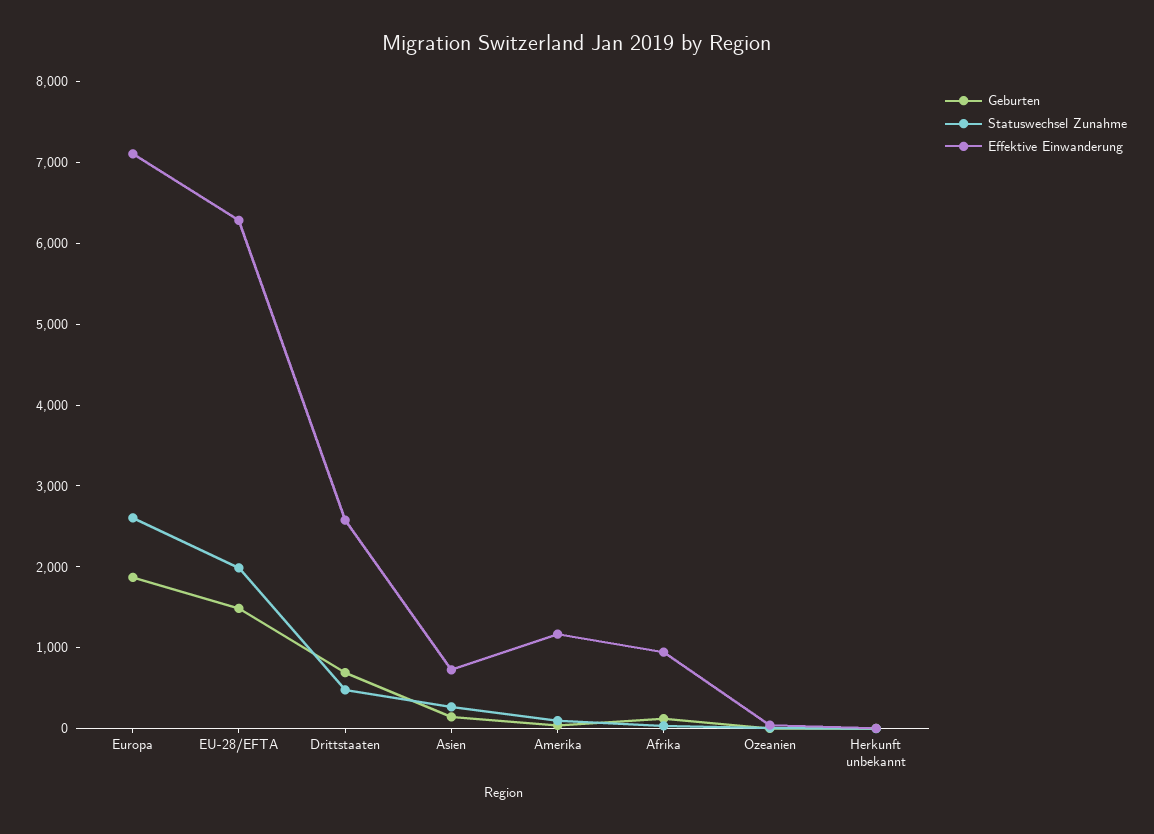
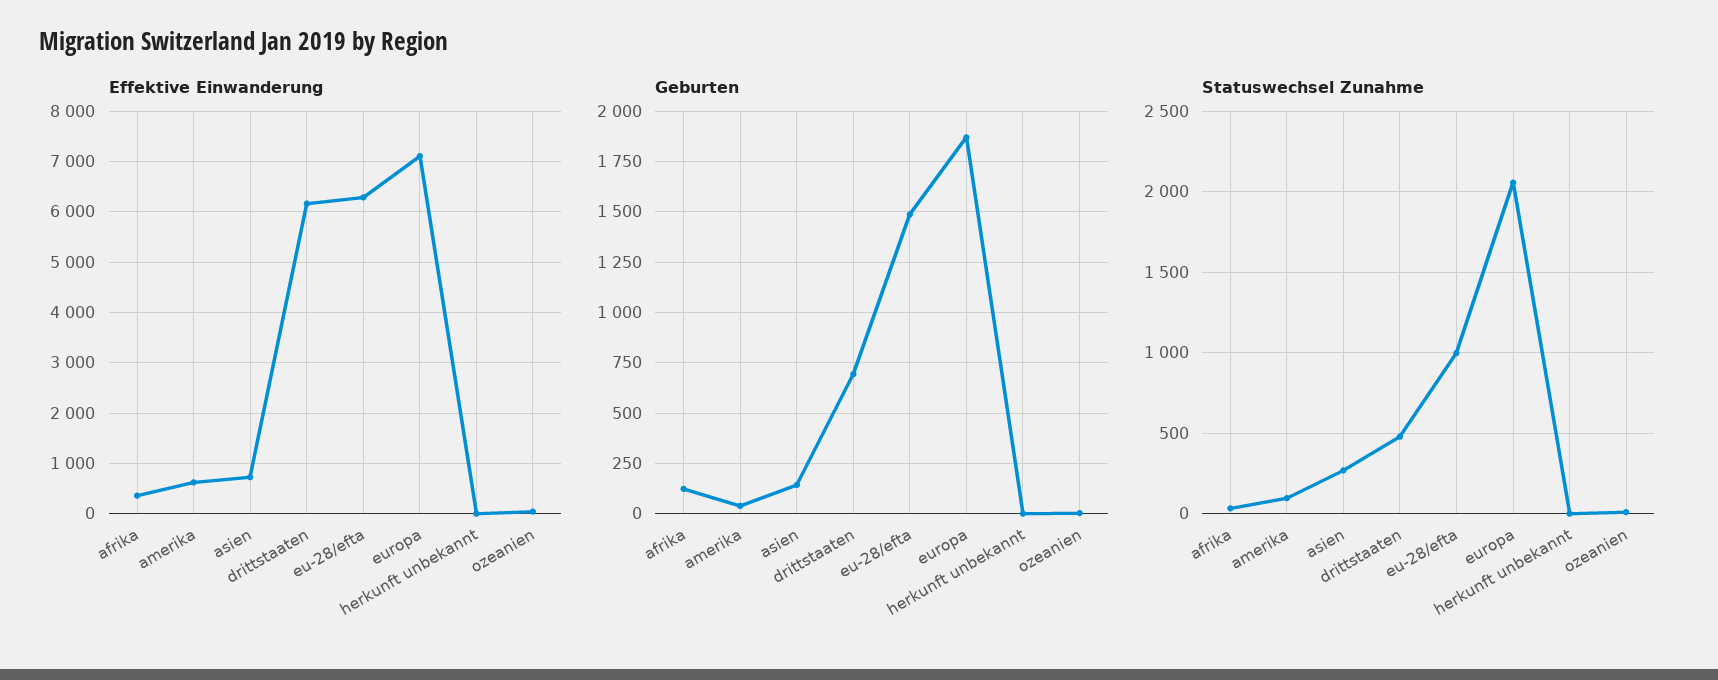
  {
    "Geburten": {
      "Europa": 1850,
      "EU-28/EFTA": 1500,
      "Drittstaaten": 700,
      "Asien": 150,
      "Amerika": 50,
      "Afrika": 100,
      "Ozeanien": 0,
      "Herkunft unbekannt": 0
    },
    "Statuswechsel Zunahme": {
-     "Europa": 2600,
+     "Europa": 2050,
-     "EU-28/EFTA": 2000,
+     "EU-28/EFTA": 1000,
      "Drittstaaten": 500,
      "Asien": 250,
      "Amerika": 100,
      "Afrika": 50,
      "Ozeanien": 0,
      "Herkunft unbekannt": 0
    },
    "Effektive Einwanderung": {
      "Europa": 7200,
      "EU-28/EFTA": 6200,
-     "Drittstaaten": 2600,
+     "Drittstaaten": 6200,
      "Asien": 800,
-     "Amerika": 1200,
+     "Amerika": 600,
-     "Afrika": 1000,
+     "Afrika": 400,
      "Ozeanien": 0,
      "Herkunft unbekannt": 0
    }
  }

